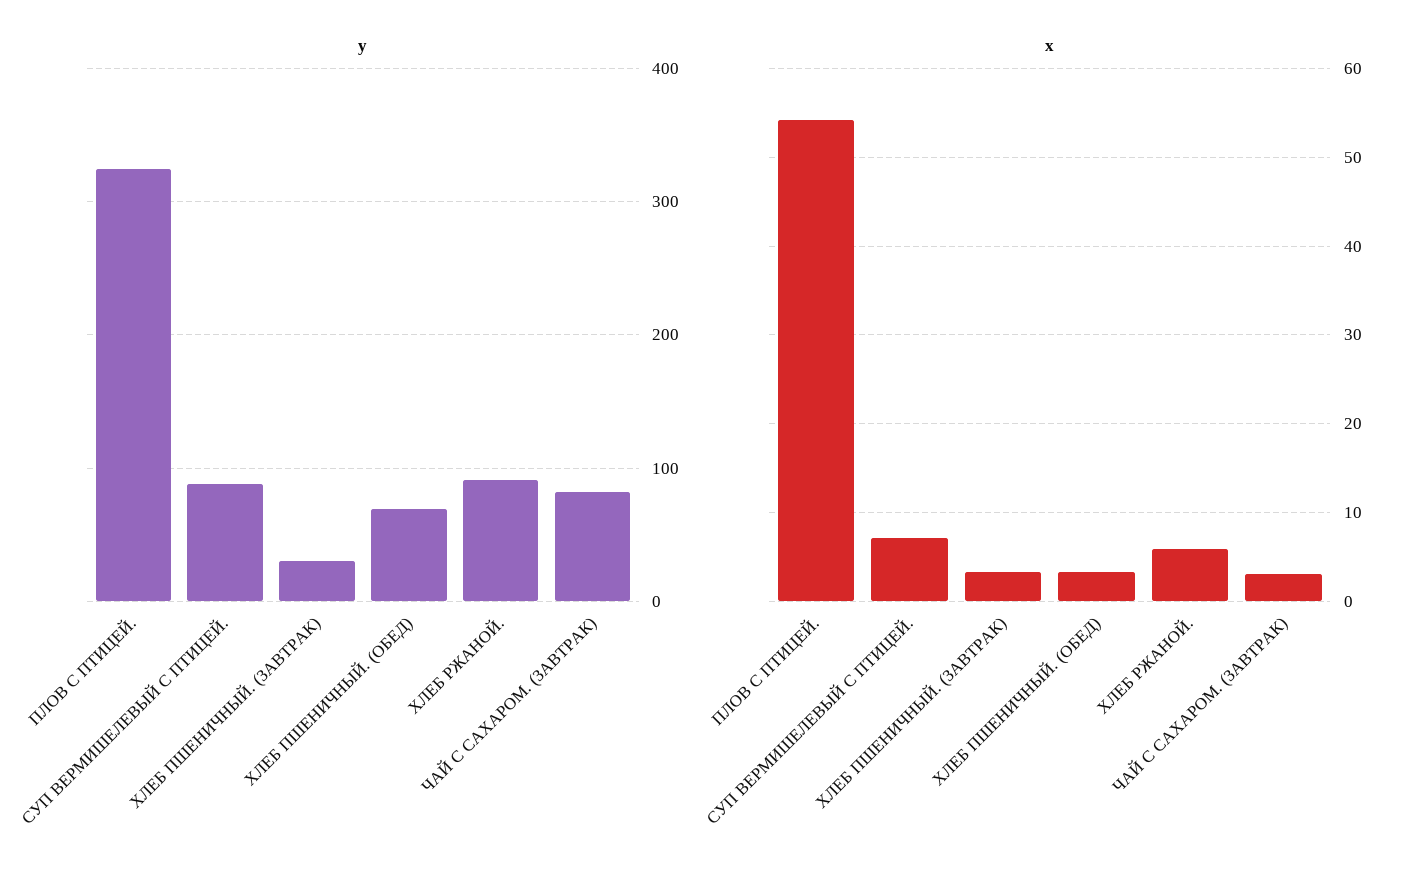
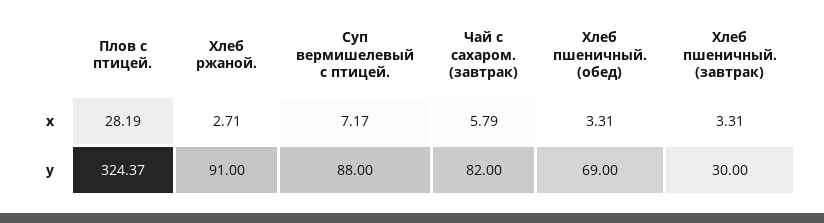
  {
    "y": {
      "ПЛОВ С ПТИЦЕЙ.": 324.37,
      "СУП ВЕРМИШЕЛЕВЫЙ С ПТИЦЕЙ.": 88,
      "ХЛЕБ ПШЕНИЧНЫЙ. (ЗАВТРАК)": 30,
      "ХЛЕБ ПШЕНИЧНЫЙ. (ОБЕД)": 69,
      "ХЛЕБ РЖАНОЙ.": 91,
      "ЧАЙ С САХАРОМ. (ЗАВТРАК)": 82
    },
    "x": {
-     "ПЛОВ С ПТИЦЕЙ.": 54,
+     "ПЛОВ С ПТИЦЕЙ.": 28.19,
      "СУП ВЕРМИШЕЛЕВЫЙ С ПТИЦЕЙ.": 7.17,
      "ХЛЕБ ПШЕНИЧНЫЙ. (ЗАВТРАК)": 3.31,
      "ХЛЕБ ПШЕНИЧНЫЙ. (ОБЕД)": 3.31,
-     "ХЛЕБ РЖАНОЙ.": 6,
+     "ХЛЕБ РЖАНОЙ.": 2.71,
-     "ЧАЙ С САХАРОМ. (ЗАВТРАК)": 3
+     "ЧАЙ С САХАРОМ. (ЗАВТРАК)": 5.79
    }
  }

